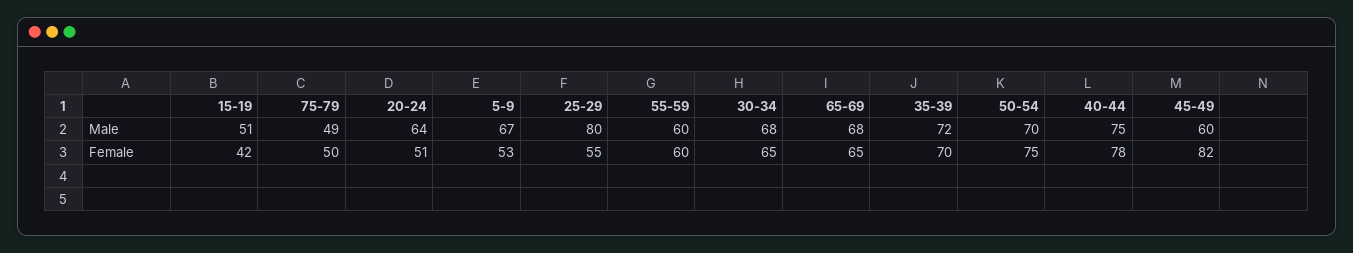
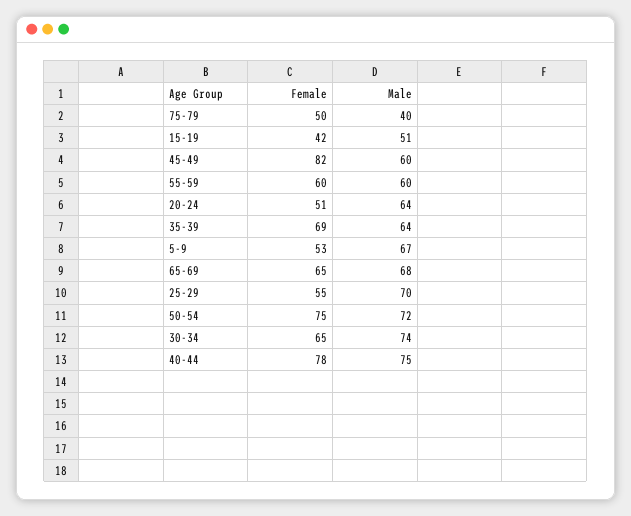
  {
    "15-19": {
      "Male": 51,
      "Female": 42
    },
    "75-79": {
-     "Male": 49,
+     "Male": 40,
      "Female": 50
    },
    "20-24": {
      "Male": 64,
      "Female": 51
    },
    "5-9": {
      "Male": 67,
      "Female": 53
    },
    "25-29": {
-     "Male": 80,
+     "Male": 70,
      "Female": 55
    },
    "55-59": {
      "Male": 60,
      "Female": 60
    },
    "30-34": {
-     "Male": 68,
+     "Male": 74,
      "Female": 65
    },
    "65-69": {
      "Male": 68,
      "Female": 65
    },
    "35-39": {
-     "Male": 72,
+     "Male": 64,
-     "Female": 70
+     "Female": 69
    },
    "50-54": {
-     "Male": 70,
+     "Male": 72,
      "Female": 75
    },
    "40-44": {
      "Male": 75,
      "Female": 78
    },
    "45-49": {
      "Male": 60,
      "Female": 82
    }
  }

